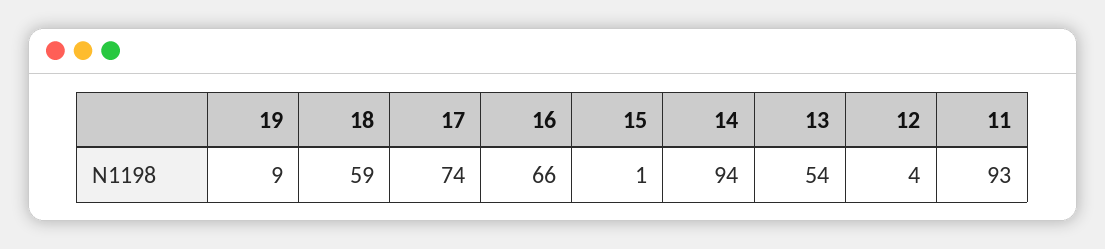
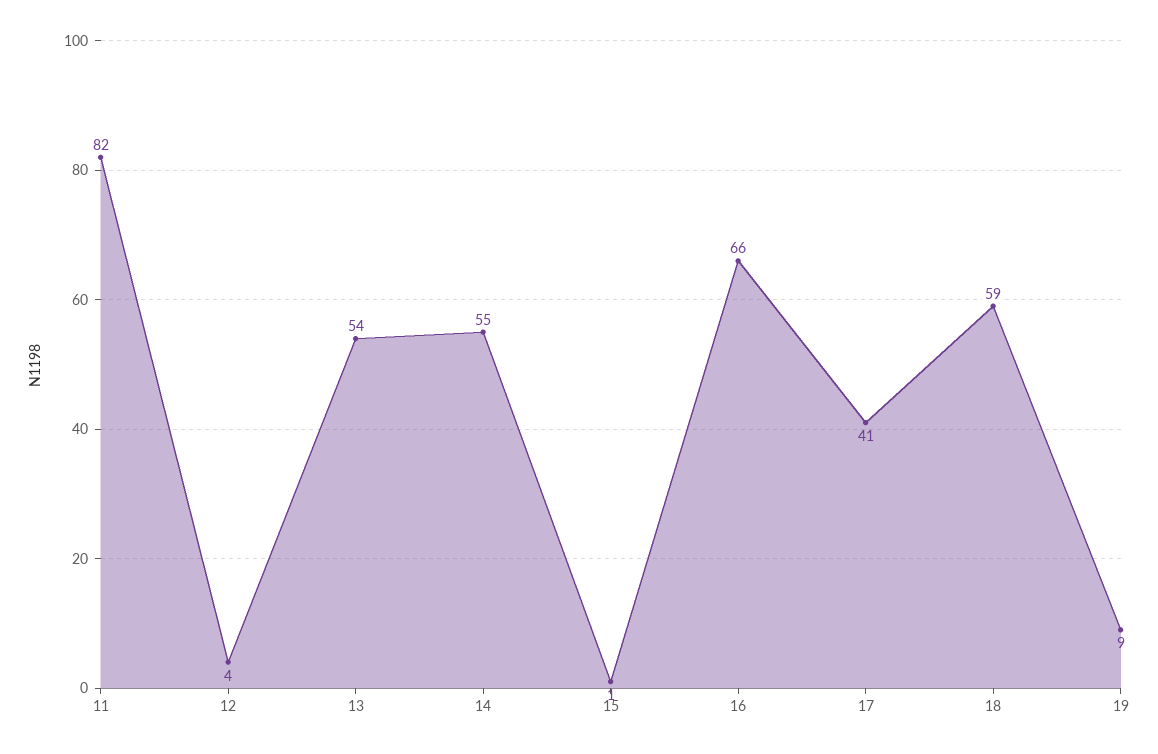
  {
    "19": 9,
    "18": 59,
-   "17": 74,
+   "17": 41,
    "16": 66,
    "15": 1,
-   "14": 94,
+   "14": 55,
    "13": 54,
    "12": 4,
-   "11": 93
+   "11": 82
  }

